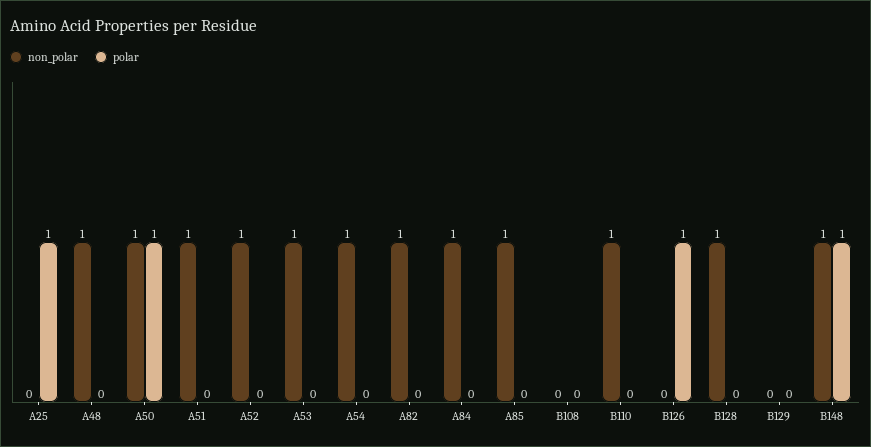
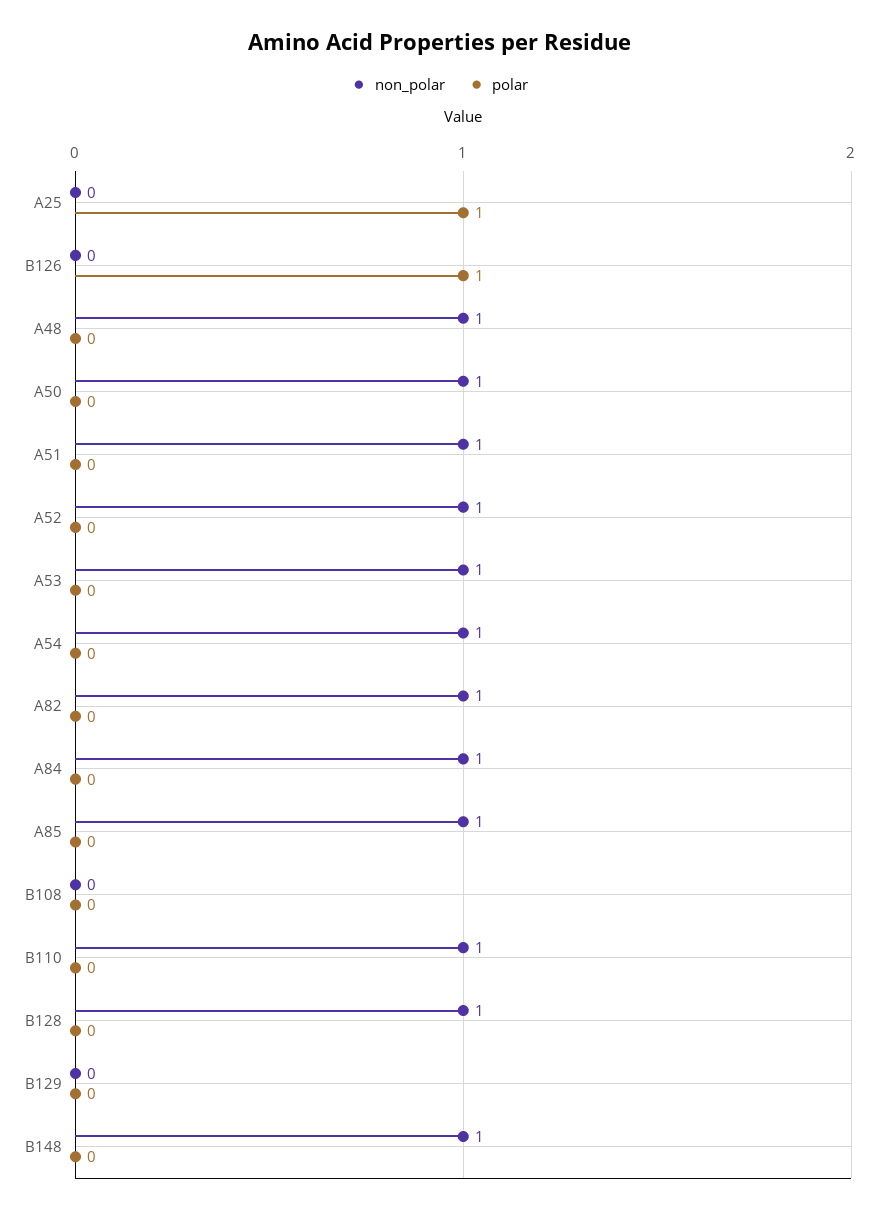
  {
    "non_polar": {
      "A25": 0,
      "A48": 1,
      "A50": 1,
      "A51": 1,
      "A52": 1,
      "A53": 1,
      "A54": 1,
      "A82": 1,
      "A84": 1,
      "A85": 1,
      "B108": 0,
      "B110": 1,
      "B126": 0,
      "B128": 1,
      "B129": 0,
      "B148": 1
    },
    "polar": {
      "A25": 1,
      "A48": 0,
-     "A50": 1,
+     "A50": 0,
      "A51": 0,
      "A52": 0,
      "A53": 0,
      "A54": 0,
      "A82": 0,
      "A84": 0,
      "A85": 0,
      "B108": 0,
      "B110": 0,
      "B126": 1,
      "B128": 0,
      "B129": 0,
-     "B148": 1
+     "B148": 0
    }
  }

